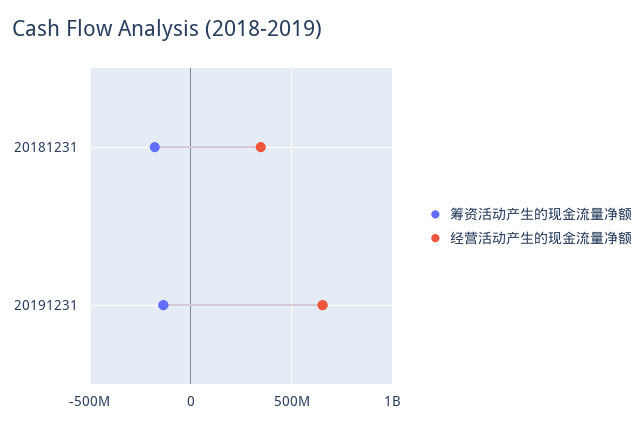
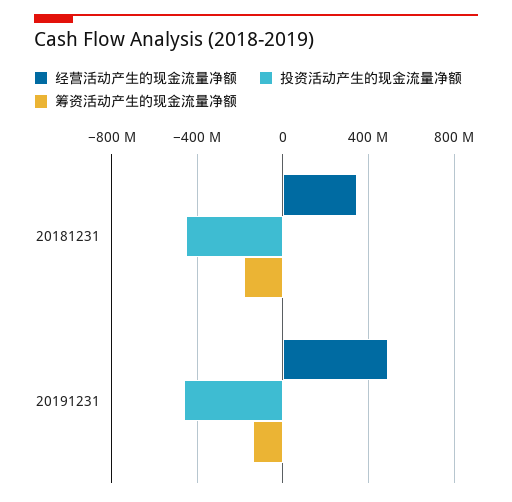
  {
    "筹资活动产生的现金流量净额": {
      "20181231": -200000000,
      "20191231": -150000000
    },
    "经营活动产生的现金流量净额": {
      "20181231": 350000000,
-     "20191231": 650000000
+     "20191231": 500000000
-   }
+   },
+   "投资活动产生的现金流量净额": {
+     "20181231": -450000000,
+     "20191231": -450000000
+   }
  }

